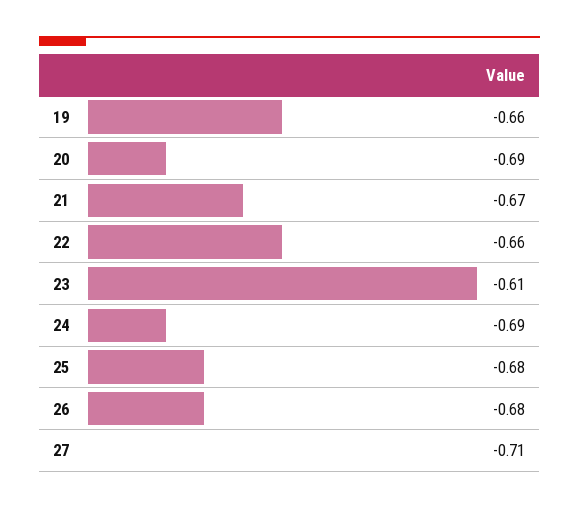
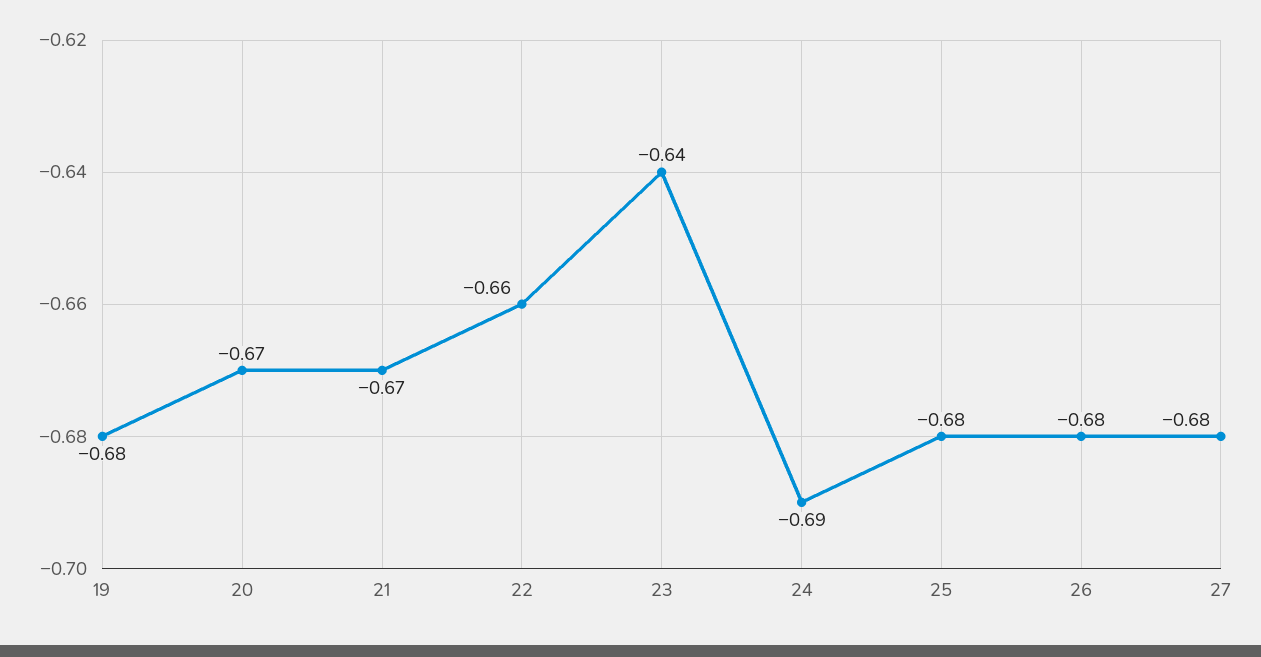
  {
-   "19": -0.66,
+   "19": -0.68,
-   "20": -0.69,
+   "20": -0.67,
    "21": -0.67,
    "22": -0.66,
-   "23": -0.61,
+   "23": -0.64,
    "24": -0.69,
    "25": -0.68,
    "26": -0.68,
-   "27": -0.71
+   "27": -0.68
  }

